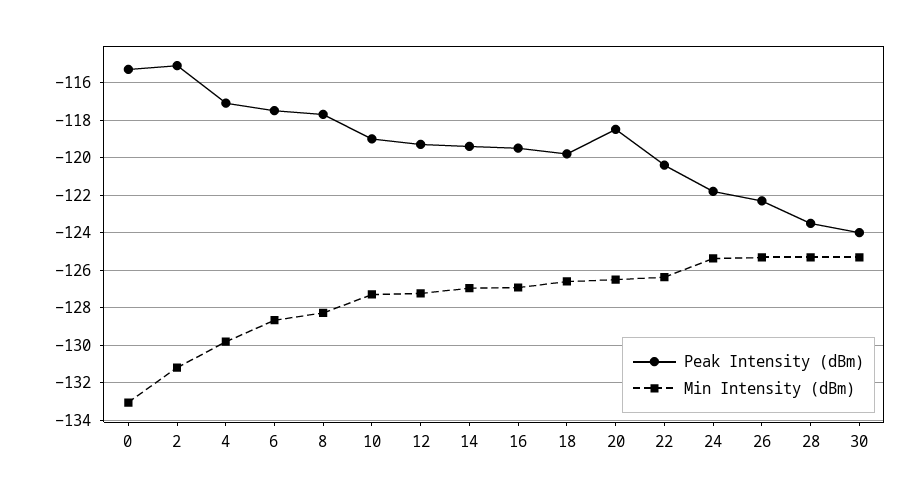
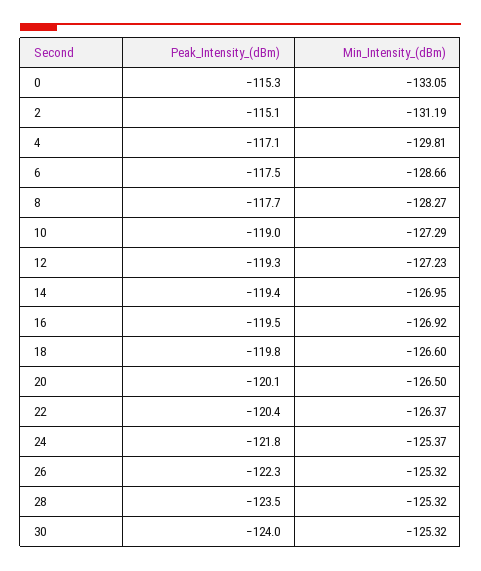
  {
    "Peak Intensity (dBm)": {
      "0": -115.3,
      "2": -115.1,
      "4": -117.1,
      "6": -117.5,
      "8": -117.7,
      "10": -119,
      "12": -119.3,
      "14": -119.4,
      "16": -119.5,
      "18": -119.8,
-     "20": -118.5,
+     "20": -120.1,
      "22": -120.4,
      "24": -121.8,
      "26": -122.3,
      "28": -123.5,
      "30": -124
    },
    "Min Intensity (dBm)": {
      "0": -133.05,
      "2": -131.19,
      "4": -129.81,
      "6": -128.66,
      "8": -128.27,
      "10": -127.29,
      "12": -127.23,
      "14": -126.95,
      "16": -126.92,
      "18": -126.6,
      "20": -126.5,
      "22": -126.37,
      "24": -125.37,
      "26": -125.32,
      "28": -125.32,
      "30": -125.32
    }
  }

